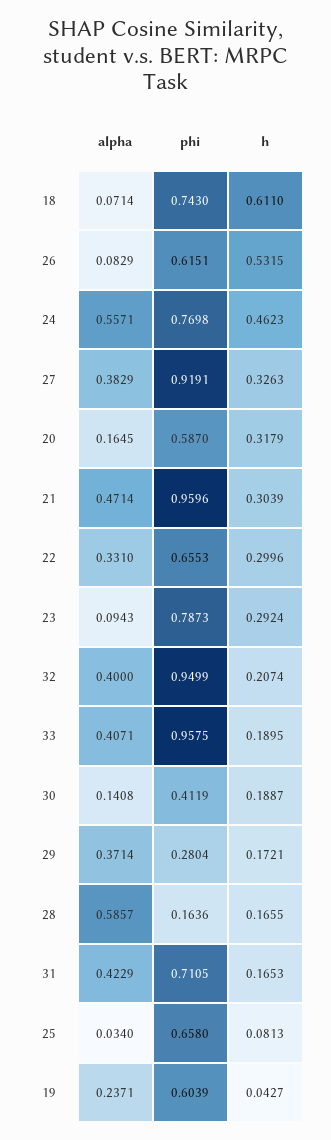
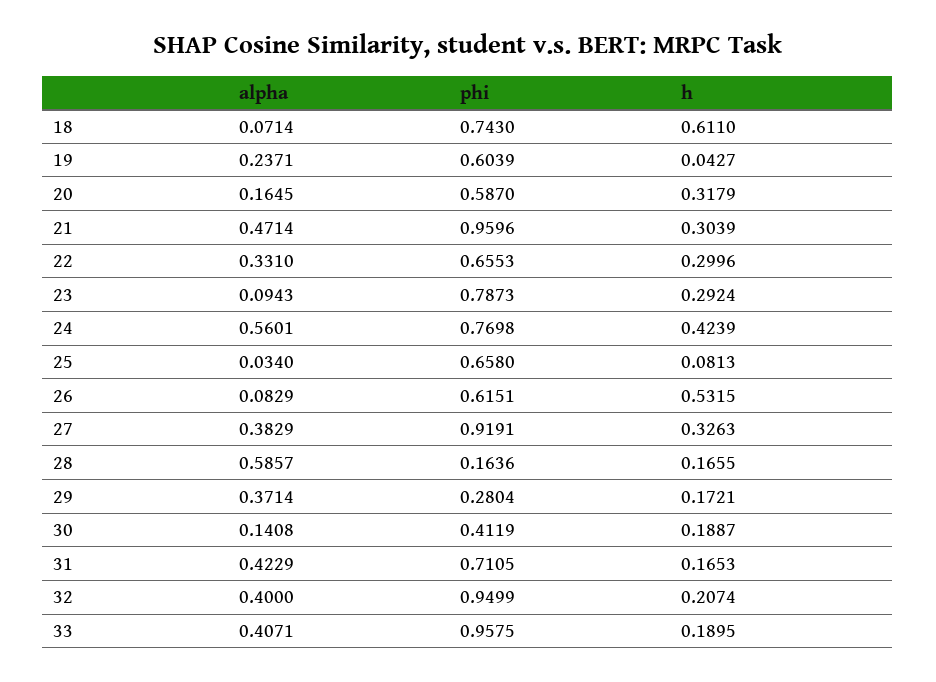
  {
    "alpha": {
      "18": 0.0714,
      "26": 0.0829,
-     "24": 0.5571,
+     "24": 0.5601,
      "27": 0.3829,
      "20": 0.1645,
      "21": 0.4714,
      "22": 0.331,
      "23": 0.0943,
      "32": 0.4,
      "33": 0.4071,
      "30": 0.1408,
      "29": 0.3714,
      "28": 0.5857,
      "31": 0.4229,
      "25": 0.034,
      "19": 0.2371
    },
    "phi": {
      "18": 0.743,
      "26": 0.6151,
      "24": 0.7698,
      "27": 0.9191,
      "20": 0.587,
      "21": 0.9596,
      "22": 0.6553,
      "23": 0.7873,
      "32": 0.9499,
      "33": 0.9575,
      "30": 0.4119,
      "29": 0.2804,
      "28": 0.1636,
      "31": 0.7105,
      "25": 0.658,
      "19": 0.6039
    },
    "h": {
      "18": 0.611,
      "26": 0.5315,
-     "24": 0.4623,
+     "24": 0.4239,
      "27": 0.3263,
      "20": 0.3179,
      "21": 0.3039,
      "22": 0.2996,
      "23": 0.2924,
      "32": 0.2074,
      "33": 0.1895,
      "30": 0.1887,
      "29": 0.1721,
      "28": 0.1655,
      "31": 0.1653,
      "25": 0.0813,
      "19": 0.0427
    }
  }

